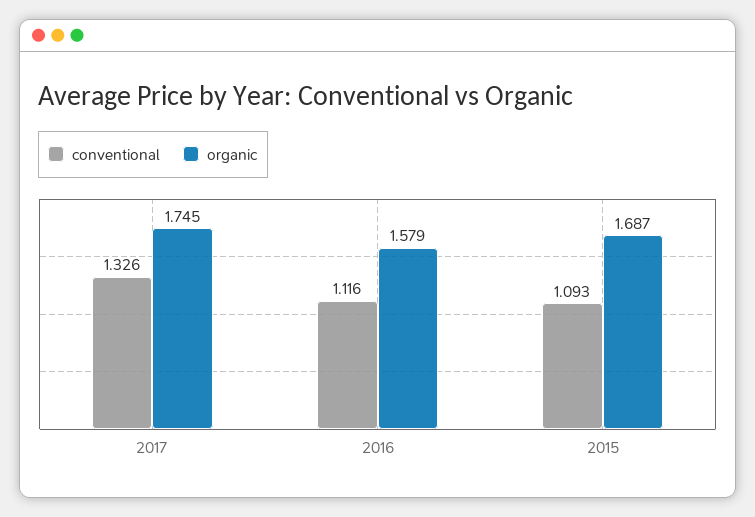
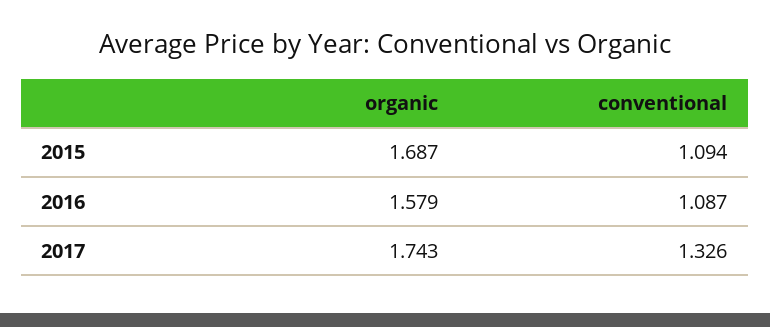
  {
    "conventional": {
      "2017": 1.326,
-     "2016": 1.116,
+     "2016": 1.087,
-     "2015": 1.093
+     "2015": 1.094
    },
    "organic": {
-     "2017": 1.745,
+     "2017": 1.743,
      "2016": 1.579,
      "2015": 1.687
    }
  }

